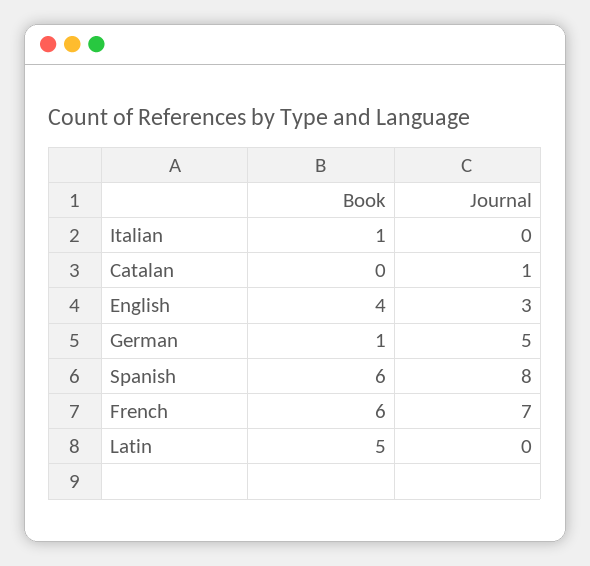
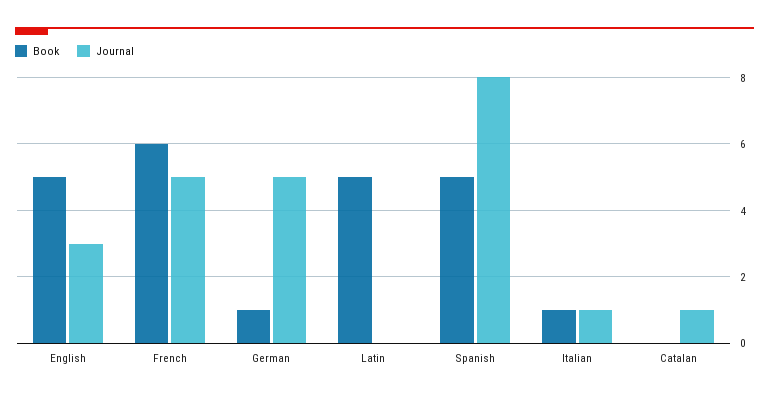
  {
    "Book": {
      "Italian": 1,
      "Catalan": 0,
-     "English": 4,
+     "English": 5,
      "German": 1,
-     "Spanish": 6,
+     "Spanish": 5,
      "French": 6,
      "Latin": 5
    },
    "Journal": {
-     "Italian": 0,
+     "Italian": 1,
      "Catalan": 1,
      "English": 3,
      "German": 5,
      "Spanish": 8,
-     "French": 7,
+     "French": 5,
      "Latin": 0
    }
  }

